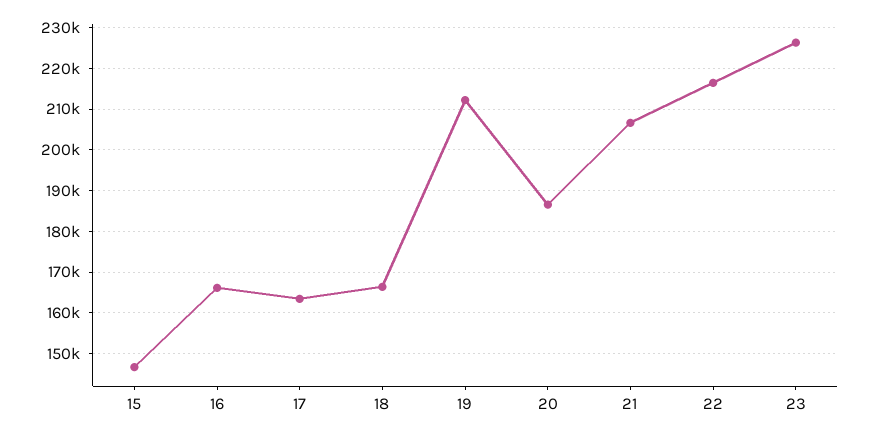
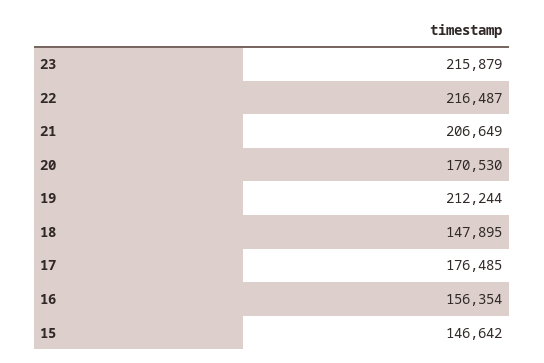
  {
    "15": 146642,
-   "16": 166000,
+   "16": 156354,
-   "17": 164000,
+   "17": 176485,
-   "18": 166000,
+   "18": 147895,
    "19": 212244,
-   "20": 186000,
+   "20": 170530,
    "21": 206649,
    "22": 216487,
-   "23": 226000
+   "23": 215879
  }

